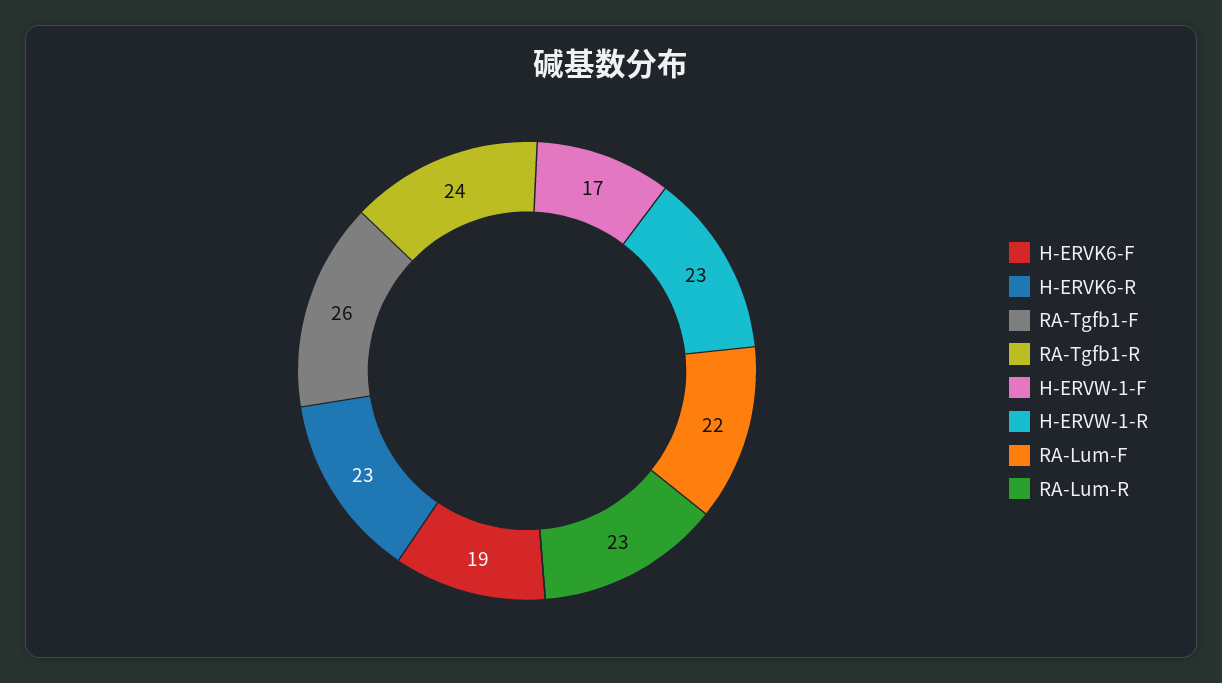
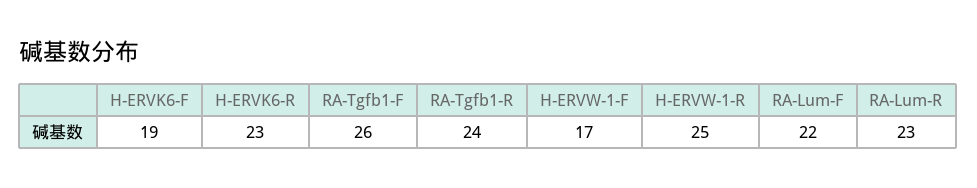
  {
    "H-ERVK6-F": 19,
    "H-ERVK6-R": 23,
    "RA-Tgfb1-F": 26,
    "RA-Tgfb1-R": 24,
    "H-ERVW-1-F": 17,
-   "H-ERVW-1-R": 23,
+   "H-ERVW-1-R": 25,
    "RA-Lum-F": 22,
    "RA-Lum-R": 23
  }

